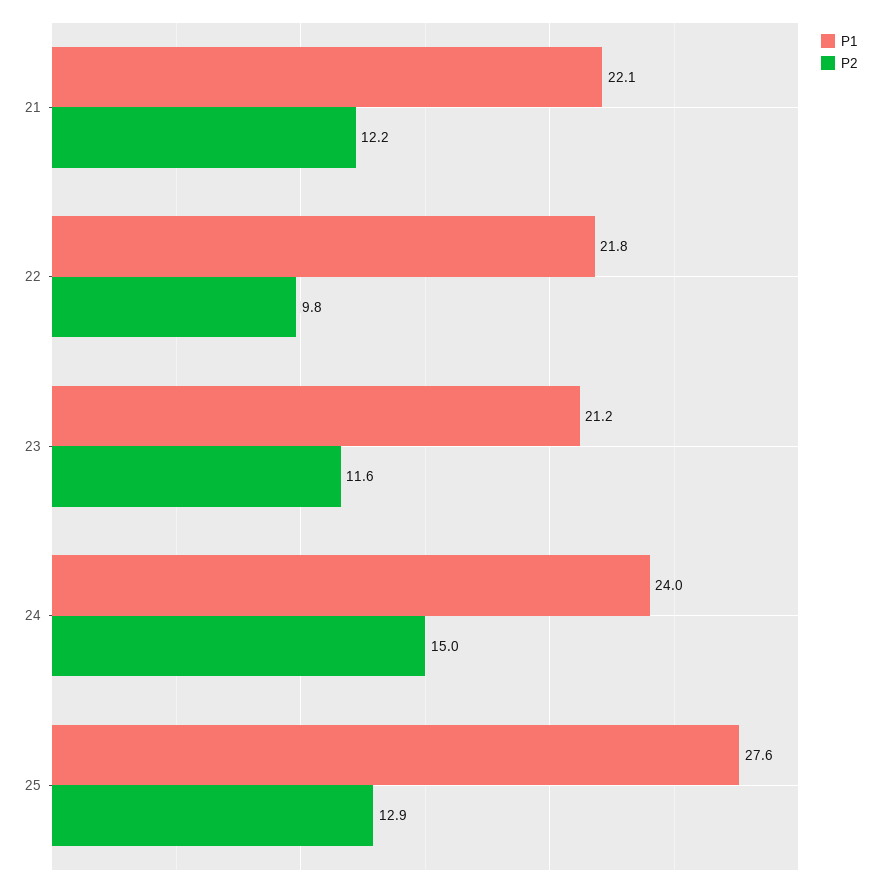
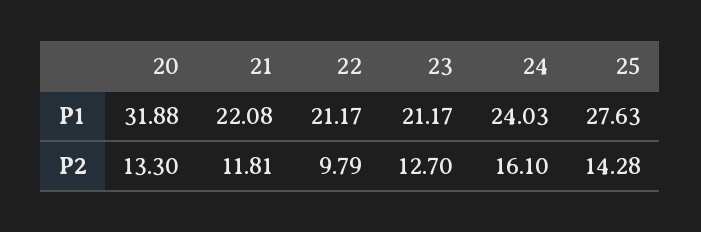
  {
    "P1": {
      "21": 22.08,
-     "22": 21.8,
+     "22": 21.17,
      "23": 21.17,
      "24": 24.03,
-     "25": 27.63
+     "25": 27.63,
+     "20": 31.88
    },
    "P2": {
-     "21": 12.2,
+     "21": 11.81,
      "22": 9.79,
-     "23": 11.6,
+     "23": 12.7,
-     "24": 15,
+     "24": 16.1,
-     "25": 12.9
+     "25": 14.28,
+     "20": 13.3
    }
  }

